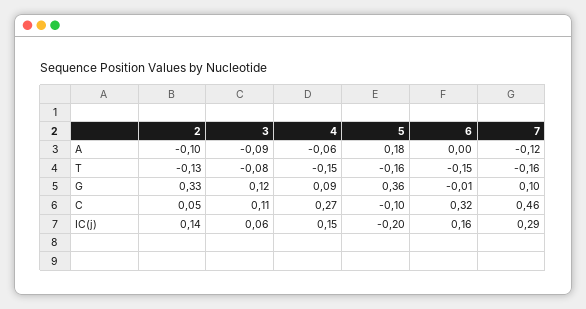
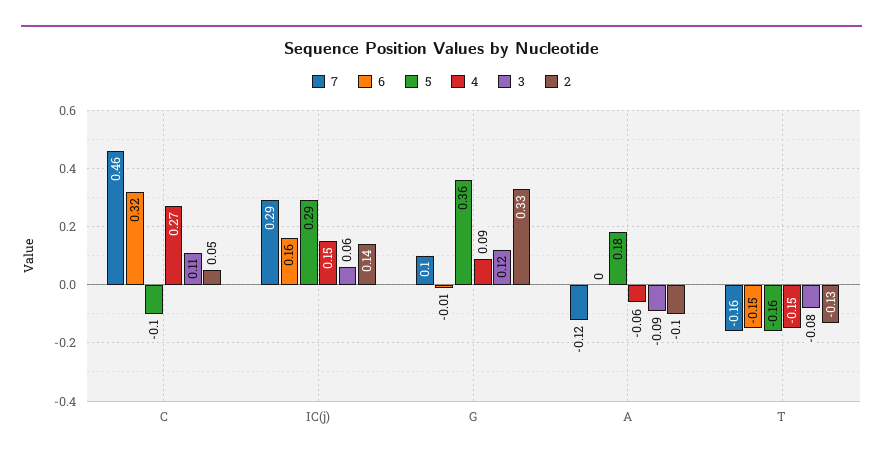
  {
    "2": {
      "A": -0.1,
      "T": -0.13,
      "G": 0.33,
      "C": 0.05,
      "IC(j)": 0.14
    },
    "3": {
      "A": -0.09,
      "T": -0.08,
      "G": 0.12,
      "C": 0.11,
      "IC(j)": 0.06
    },
    "4": {
      "A": -0.06,
      "T": -0.15,
      "G": 0.09,
      "C": 0.27,
      "IC(j)": 0.15
    },
    "5": {
      "A": 0.18,
      "T": -0.16,
      "G": 0.36,
      "C": -0.1,
-     "IC(j)": -0.2
+     "IC(j)": 0.29
    },
    "6": {
      "A": 0,
      "T": -0.15,
      "G": -0.01,
      "C": 0.32,
      "IC(j)": 0.16
    },
    "7": {
      "A": -0.12,
      "T": -0.16,
      "G": 0.1,
      "C": 0.46,
      "IC(j)": 0.29
    }
  }

